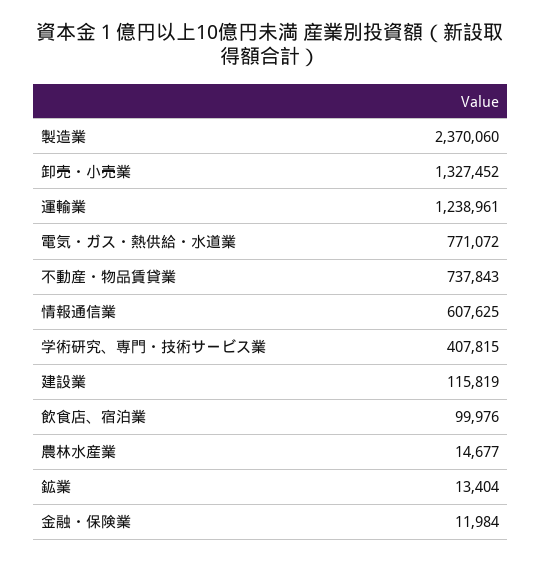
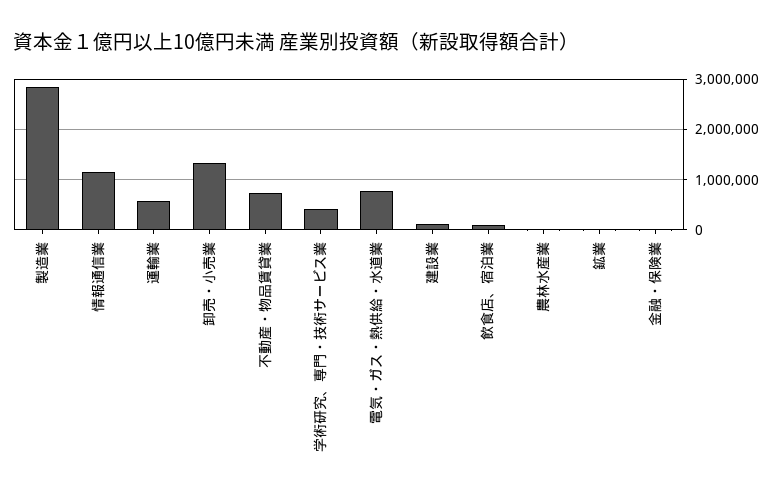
  {
-   "製造業": 2370060,
+   "製造業": 2800000,
    "卸売・小売業": 1327452,
-   "運輸業": 1238961,
+   "運輸業": 600000,
    "電気・ガス・熱供給・水道業": 771072,
    "不動産・物品賃貸業": 737843,
-   "情報通信業": 607625,
+   "情報通信業": 1200000,
    "学術研究、専門・技術サービス業": 407815,
    "建設業": 115819,
    "飲食店、宿泊業": 99976,
    "農林水産業": 14677,
    "鉱業": 13404,
    "金融・保険業": 11984
  }

